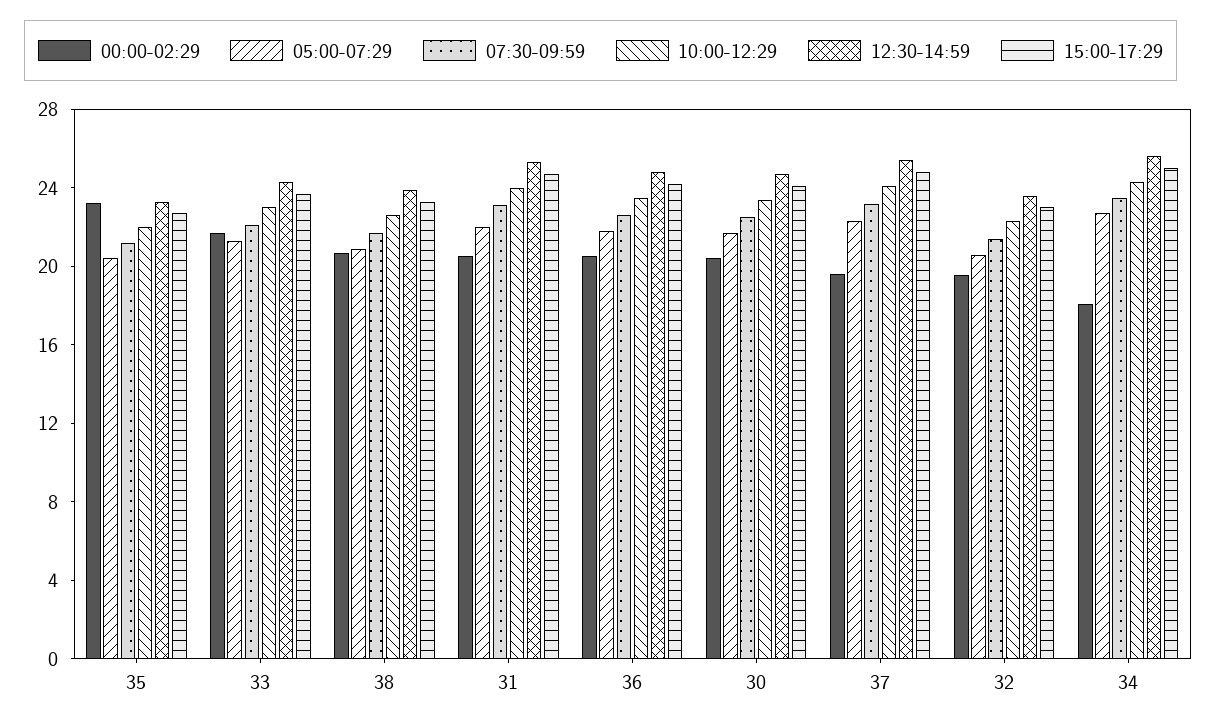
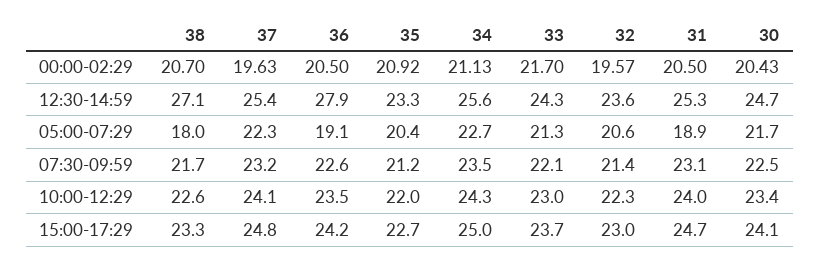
  {
    "00:00-02:29": {
-     "35": 23,
+     "35": 20.92,
      "33": 21.7,
      "38": 20.7,
      "31": 20.5,
      "36": 20.5,
      "30": 20.43,
      "37": 19.63,
      "32": 19.57,
-     "34": 18
+     "34": 21.13
    },
    "05:00-07:29": {
      "35": 20.4,
      "33": 21.3,
-     "38": 21,
+     "38": 18,
-     "31": 22,
+     "31": 18.9,
-     "36": 22,
+     "36": 19.1,
      "30": 21.7,
      "37": 22.3,
      "32": 20.6,
      "34": 22.7
    },
    "07:30-09:59": {
      "35": 21.2,
      "33": 22.1,
      "38": 21.7,
      "31": 23.1,
      "36": 22.6,
      "30": 22.5,
      "37": 23.2,
      "32": 21.4,
      "34": 23.5
    },
    "10:00-12:29": {
      "35": 22,
      "33": 23,
      "38": 22.6,
      "31": 24,
      "36": 23.5,
      "30": 23.4,
      "37": 24.1,
      "32": 22.3,
      "34": 24.3
    },
    "12:30-14:59": {
      "35": 23.3,
      "33": 24.3,
-     "38": 24,
+     "38": 27.1,
      "31": 25.3,
-     "36": 25,
+     "36": 27.9,
      "30": 24.7,
      "37": 25.4,
      "32": 23.6,
      "34": 25.6
    },
    "15:00-17:29": {
      "35": 22.7,
      "33": 23.7,
      "38": 23.3,
      "31": 24.7,
      "36": 24.2,
      "30": 24.1,
      "37": 24.8,
      "32": 23,
      "34": 25
    }
  }

